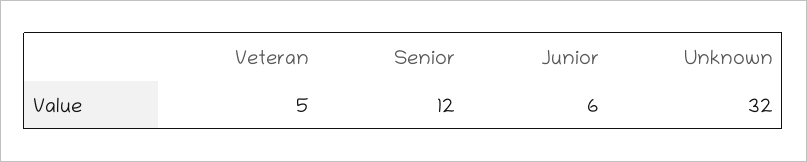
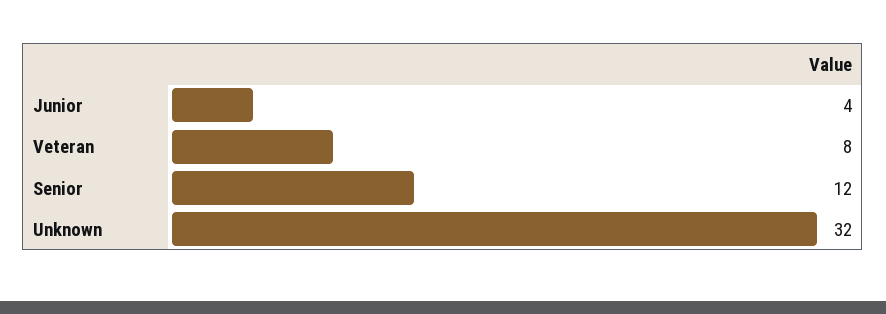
  {
-   "Veteran": 5,
+   "Veteran": 8,
    "Senior": 12,
-   "Junior": 6,
+   "Junior": 4,
    "Unknown": 32
  }

